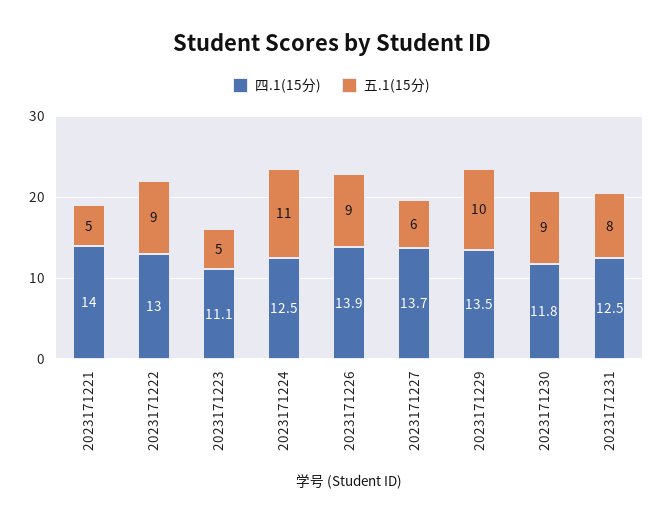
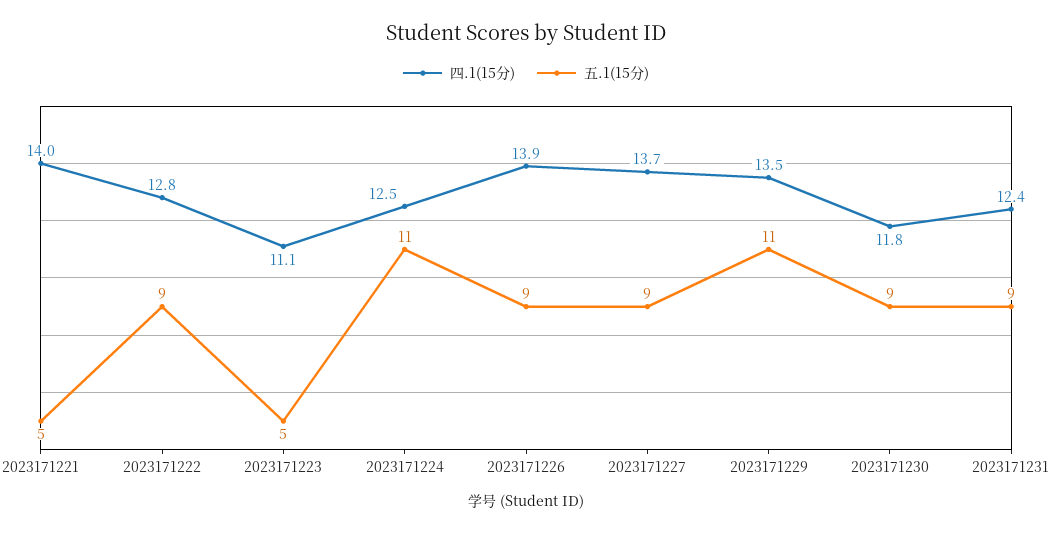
  {
    "四.1(15分)": {
      "2023171221": 14,
-     "2023171222": 13,
+     "2023171222": 12.8,
      "2023171223": 11.1,
      "2023171224": 12.5,
      "2023171226": 13.9,
      "2023171227": 13.7,
      "2023171229": 13.5,
      "2023171230": 11.8,
-     "2023171231": 12.5
+     "2023171231": 12.4
    },
    "五.1(15分)": {
      "2023171221": 5,
      "2023171222": 9,
      "2023171223": 5,
      "2023171224": 11,
      "2023171226": 9,
-     "2023171227": 6,
+     "2023171227": 9,
-     "2023171229": 10,
+     "2023171229": 11,
      "2023171230": 9,
-     "2023171231": 8
+     "2023171231": 9
    }
  }

